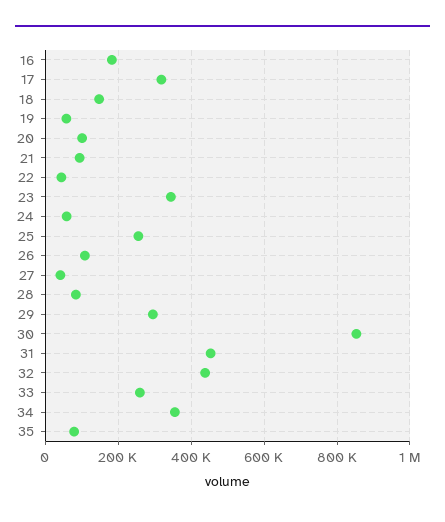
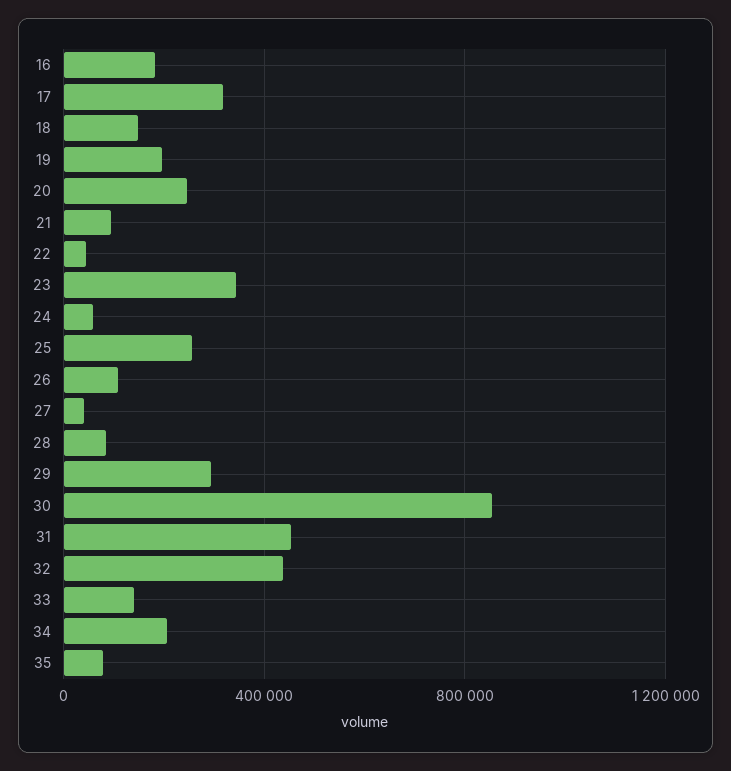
  {
    "16": 180000,
    "17": 320000,
    "18": 140000,
-   "19": 60000,
+   "19": 200000,
-   "20": 100000,
+   "20": 250000,
    "21": 100000,
    "22": 40000,
    "23": 340000,
    "24": 60000,
    "25": 260000,
    "26": 100000,
    "27": 40000,
    "28": 80000,
    "29": 300000,
    "30": 860000,
    "31": 460000,
    "32": 440000,
-   "33": 260000,
+   "33": 150000,
-   "34": 360000,
+   "34": 200000,
    "35": 80000
  }

